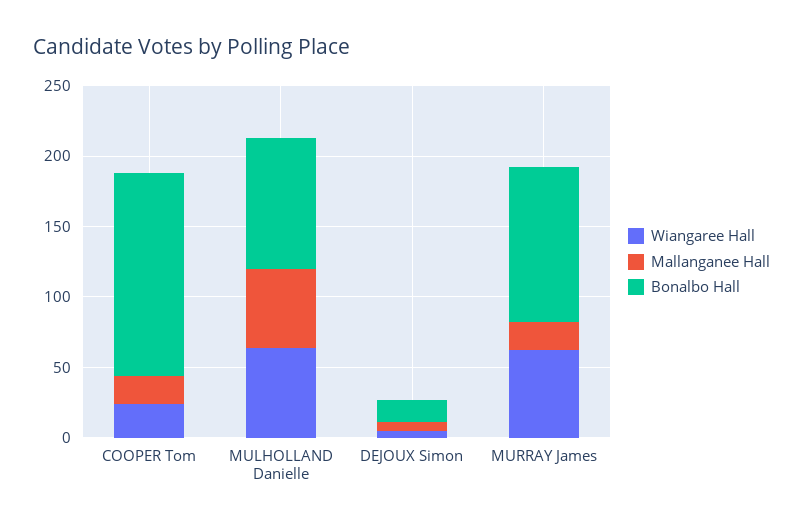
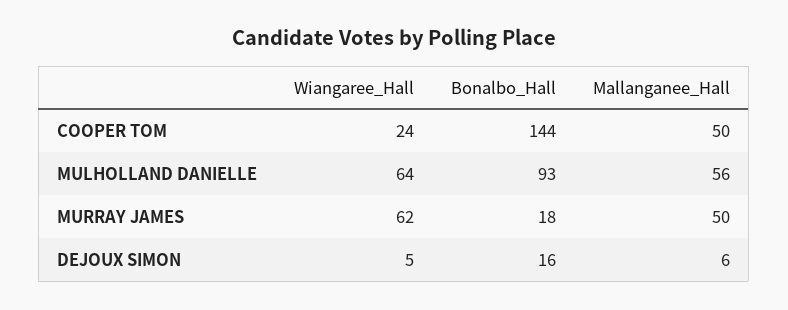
  {
    "Wiangaree Hall": {
      "COOPER Tom": 24,
      "MULHOLLAND Danielle": 64,
      "DEJOUX Simon": 5,
      "MURRAY James": 62
    },
    "Mallanganee Hall": {
-     "COOPER Tom": 20,
+     "COOPER Tom": 50,
      "MULHOLLAND Danielle": 56,
      "DEJOUX Simon": 6,
-     "MURRAY James": 20
+     "MURRAY James": 50
    },
    "Bonalbo Hall": {
      "COOPER Tom": 144,
      "MULHOLLAND Danielle": 93,
      "DEJOUX Simon": 16,
-     "MURRAY James": 110
+     "MURRAY James": 18
    }
  }

